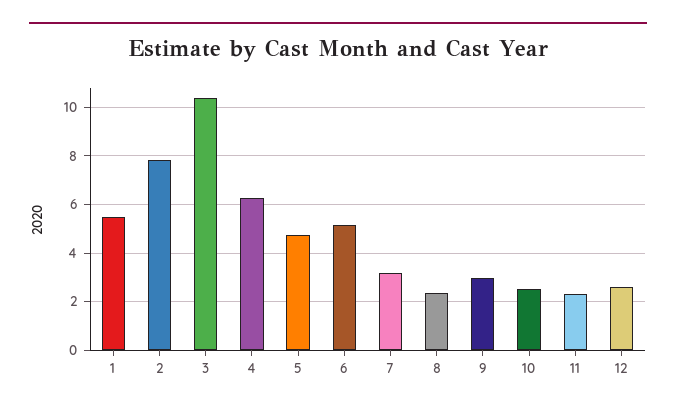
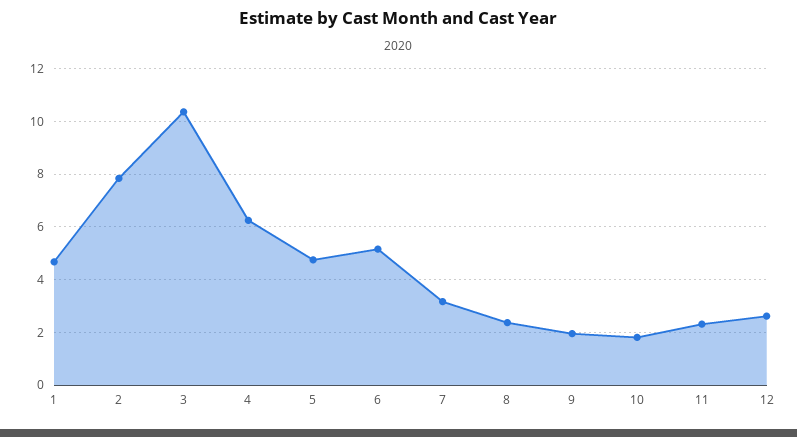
  {
-   "1": 5.5,
+   "1": 4.75,
    "2": 7.75,
    "3": 10.25,
    "4": 6.25,
    "5": 4.75,
    "6": 5.25,
    "7": 3.25,
    "8": 2.25,
-   "9": 3,
+   "9": 2,
-   "10": 2.5,
+   "10": 1.75,
    "11": 2.25,
    "12": 2.5
  }

